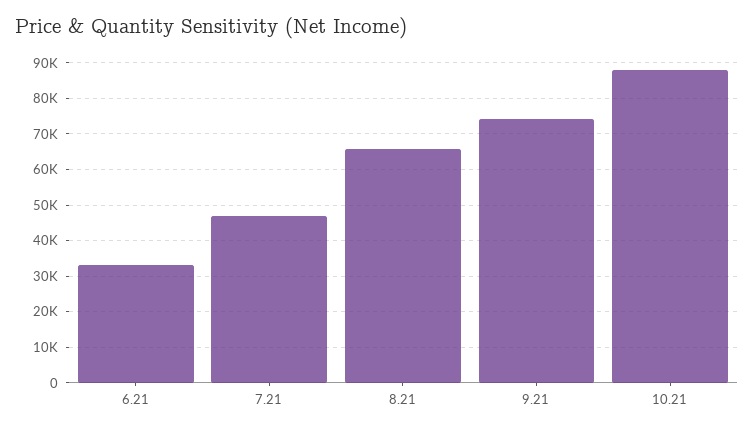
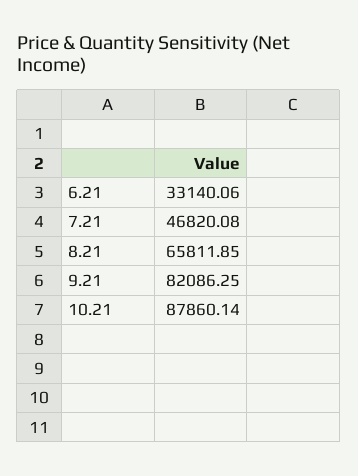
  {
    "6.21": 33140.06,
    "7.21": 46820.08,
    "8.21": 65811.85,
-   "9.21": 74000,
+   "9.21": 82086.25,
    "10.21": 87860.14
  }

